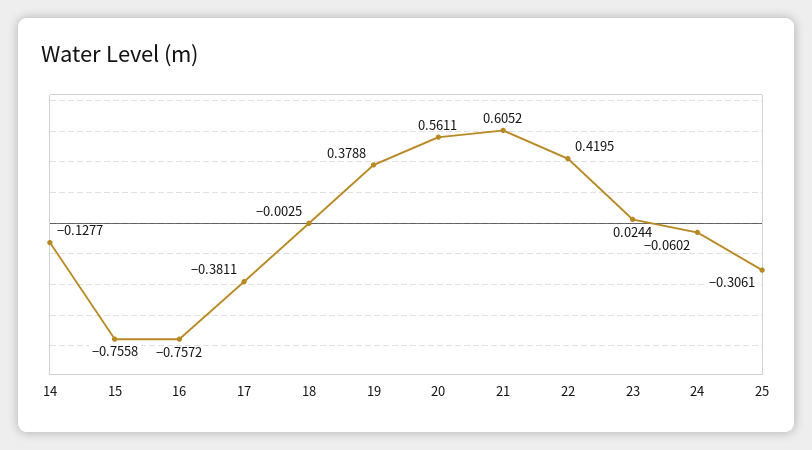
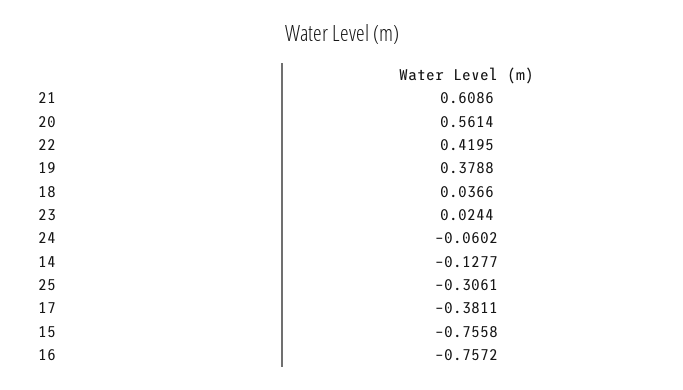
  {
    "14": -0.1277,
    "15": -0.7558,
    "16": -0.7572,
    "17": -0.3811,
-   "18": -0.0025,
+   "18": 0.0366,
    "19": 0.3788,
-   "20": 0.5611,
+   "20": 0.5614,
-   "21": 0.6052,
+   "21": 0.6086,
    "22": 0.4195,
    "23": 0.0244,
    "24": -0.0602,
    "25": -0.3061
  }

